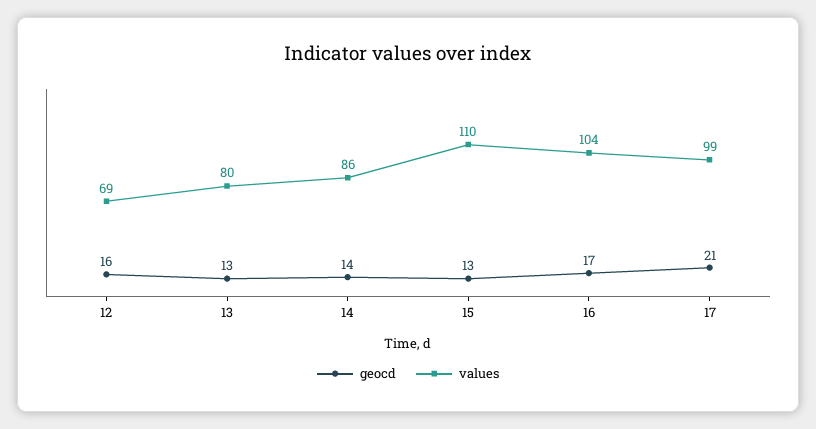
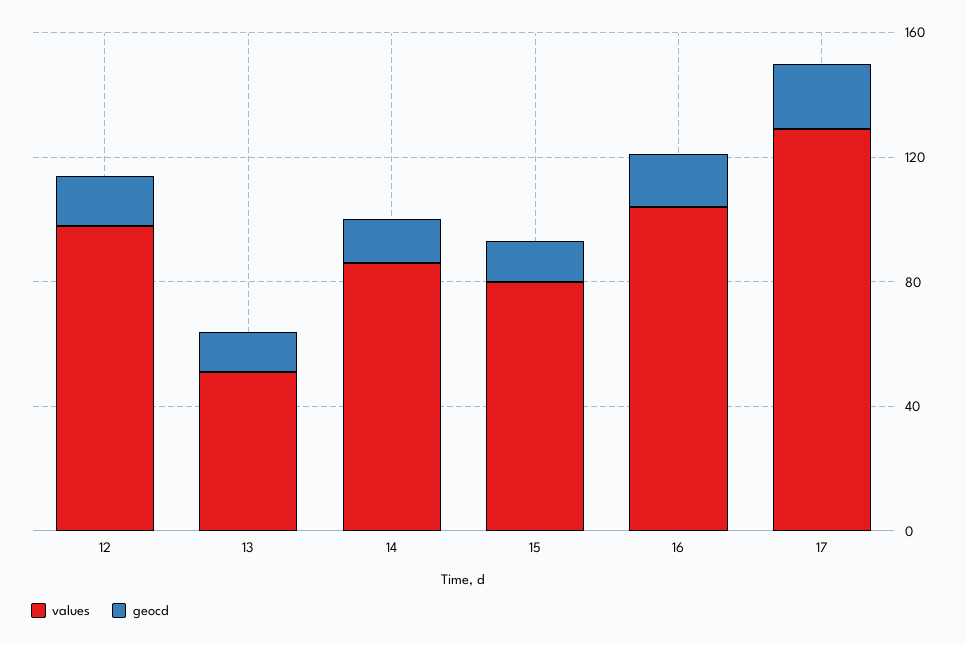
  {
    "geocd": {
      "12": 16,
      "13": 13,
      "14": 14,
      "15": 13,
      "16": 17,
      "17": 21
    },
    "values": {
-     "12": 69,
+     "12": 100,
-     "13": 80,
+     "13": 50,
      "14": 86,
-     "15": 110,
+     "15": 80,
      "16": 104,
-     "17": 99
+     "17": 130
    }
  }

